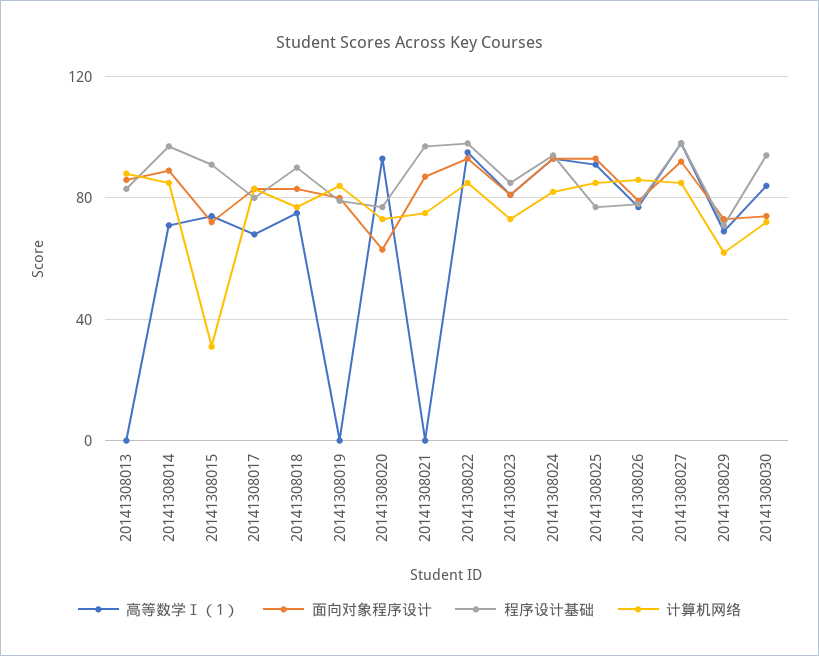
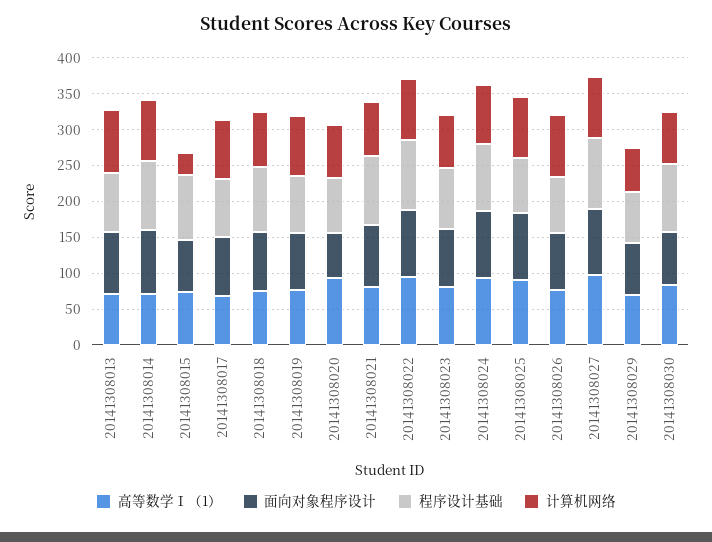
  {
    "高等数学Ⅰ（1）": {
-     "20141308013": 0,
+     "20141308013": 75,
      "20141308014": 70,
      "20141308015": 75,
      "20141308017": 70,
      "20141308018": 75,
-     "20141308019": 0,
+     "20141308019": 75,
      "20141308020": 95,
-     "20141308021": 0,
+     "20141308021": 75,
      "20141308022": 95,
      "20141308023": 80,
      "20141308024": 95,
      "20141308025": 90,
      "20141308026": 75,
      "20141308027": 100,
      "20141308029": 70,
      "20141308030": 85
    },
    "面向对象程序设计": {
      "20141308013": 85,
      "20141308014": 90,
      "20141308015": 70,
      "20141308017": 85,
      "20141308018": 85,
      "20141308019": 80,
      "20141308020": 65,
      "20141308021": 85,
      "20141308022": 95,
      "20141308023": 80,
      "20141308024": 95,
      "20141308025": 95,
      "20141308026": 80,
      "20141308027": 90,
      "20141308029": 75,
      "20141308030": 75
    },
    "程序设计基础": {
      "20141308013": 85,
      "20141308014": 95,
      "20141308015": 90,
      "20141308017": 80,
      "20141308018": 90,
      "20141308019": 80,
      "20141308020": 75,
      "20141308021": 95,
      "20141308022": 100,
      "20141308023": 85,
      "20141308024": 95,
      "20141308025": 75,
      "20141308026": 80,
      "20141308027": 100,
      "20141308029": 70,
      "20141308030": 95
    },
    "计算机网络": {
      "20141308013": 90,
      "20141308014": 85,
      "20141308015": 30,
      "20141308017": 85,
      "20141308018": 75,
      "20141308019": 85,
      "20141308020": 75,
      "20141308021": 75,
      "20141308022": 85,
      "20141308023": 75,
      "20141308024": 80,
      "20141308025": 85,
      "20141308026": 85,
      "20141308027": 85,
      "20141308029": 60,
      "20141308030": 70
    }
  }

